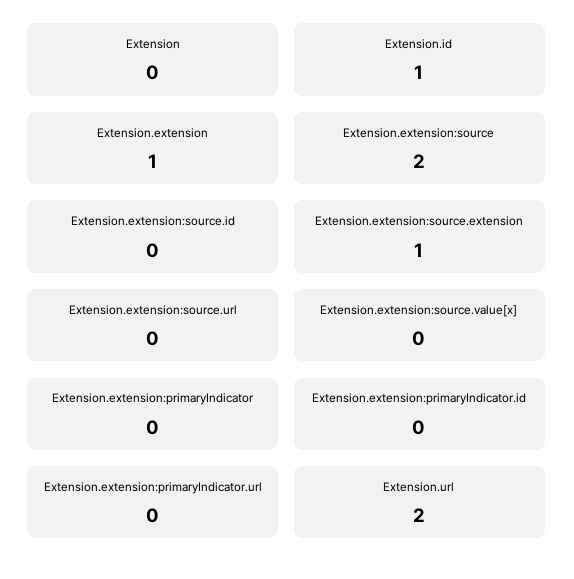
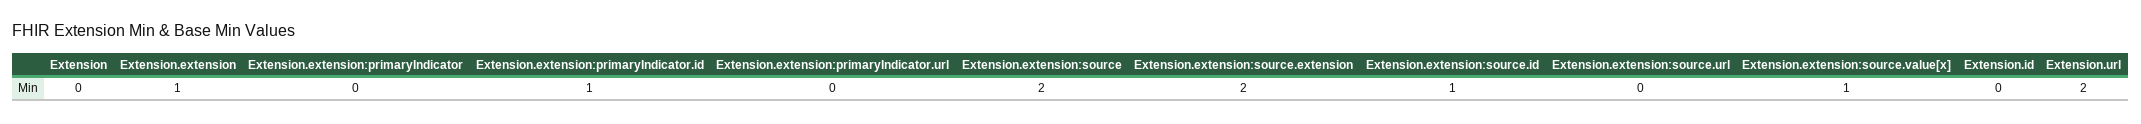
  {
    "Extension": 0,
-   "Extension.id": 1,
+   "Extension.id": 0,
    "Extension.extension": 1,
    "Extension.extension:source": 2,
-   "Extension.extension:source.id": 0,
+   "Extension.extension:source.id": 1,
-   "Extension.extension:source.extension": 1,
+   "Extension.extension:source.extension": 2,
    "Extension.extension:source.url": 0,
-   "Extension.extension:source.value[x]": 0,
+   "Extension.extension:source.value[x]": 1,
    "Extension.extension:primaryIndicator": 0,
-   "Extension.extension:primaryIndicator.id": 0,
+   "Extension.extension:primaryIndicator.id": 1,
    "Extension.extension:primaryIndicator.url": 0,
    "Extension.url": 2
  }

